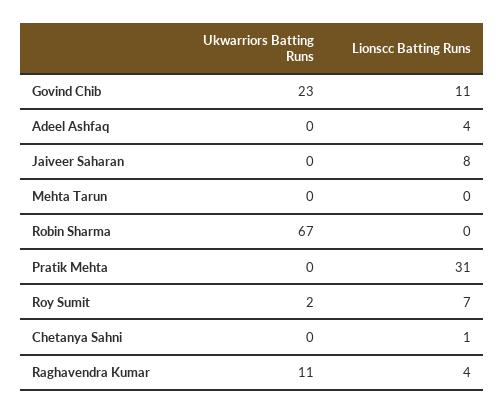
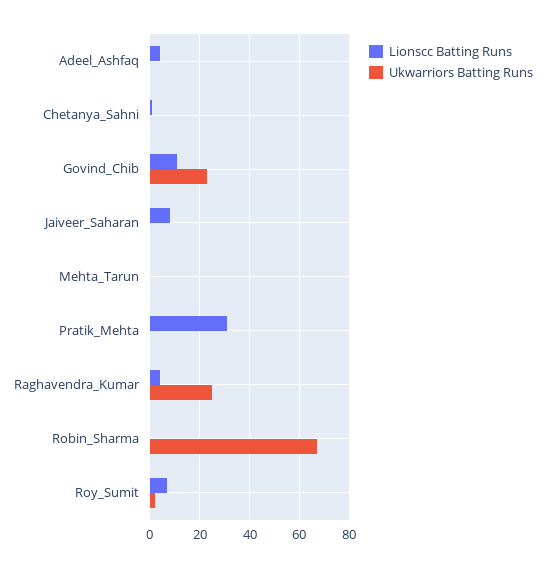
  {
    "Ukwarriors Batting Runs": {
      "Govind Chib": 23,
      "Adeel Ashfaq": 0,
      "Jaiveer Saharan": 0,
      "Mehta Tarun": 0,
      "Robin Sharma": 67,
      "Pratik Mehta": 0,
      "Roy Sumit": 2,
      "Chetanya Sahni": 0,
-     "Raghavendra Kumar": 11
+     "Raghavendra Kumar": 25
    },
    "Lionscc Batting Runs": {
      "Govind Chib": 11,
      "Adeel Ashfaq": 4,
      "Jaiveer Saharan": 8,
      "Mehta Tarun": 0,
      "Robin Sharma": 0,
      "Pratik Mehta": 31,
      "Roy Sumit": 7,
      "Chetanya Sahni": 1,
      "Raghavendra Kumar": 4
    }
  }

